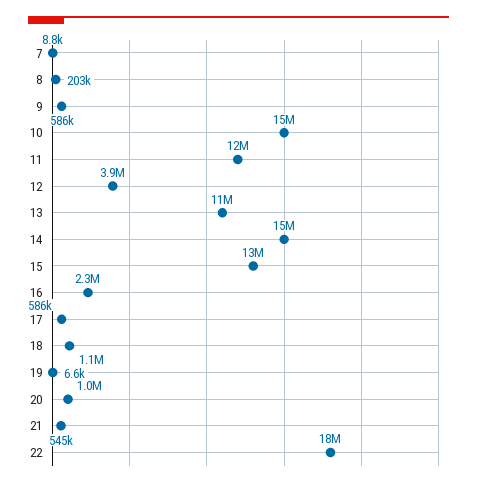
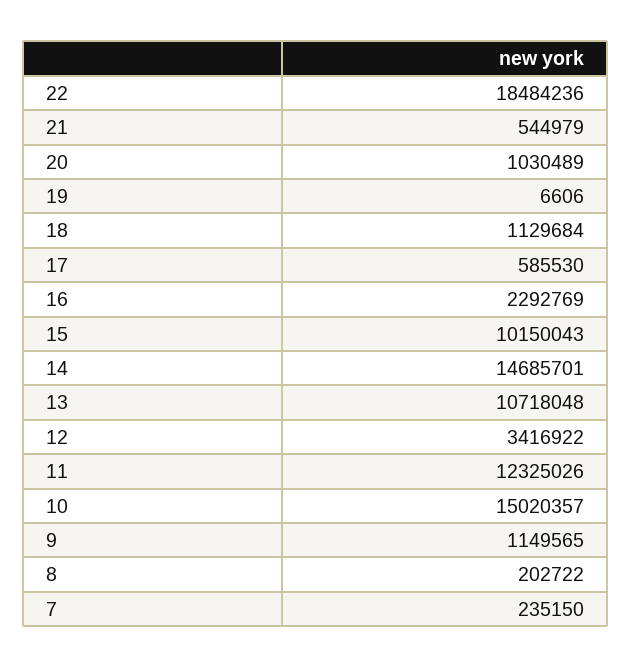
  {
-   "7": 8800,
+   "7": 235150,
    "8": 202722,
-   "9": 586000,
+   "9": 1149565,
    "10": 15020357,
    "11": 12325026,
-   "12": 3900000,
+   "12": 3416922,
    "13": 10718048,
    "14": 14685701,
-   "15": 13000000,
+   "15": 10150043,
    "16": 2292769,
    "17": 585530,
    "18": 1129684,
    "19": 6606,
    "20": 1030489,
    "21": 544979,
    "22": 18484236
  }

